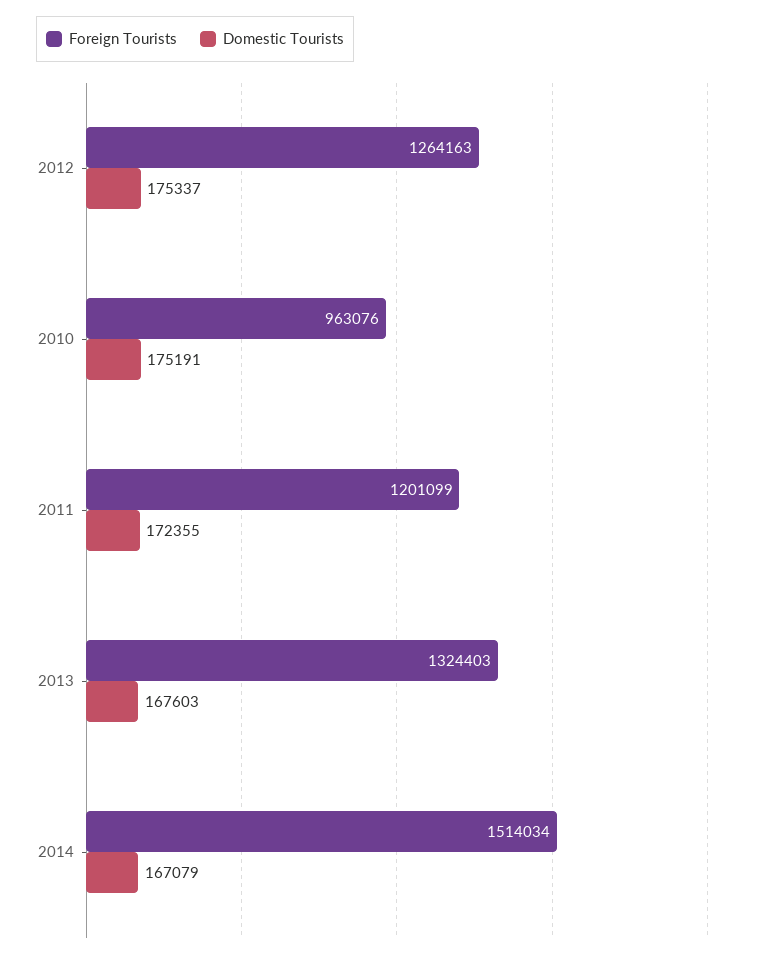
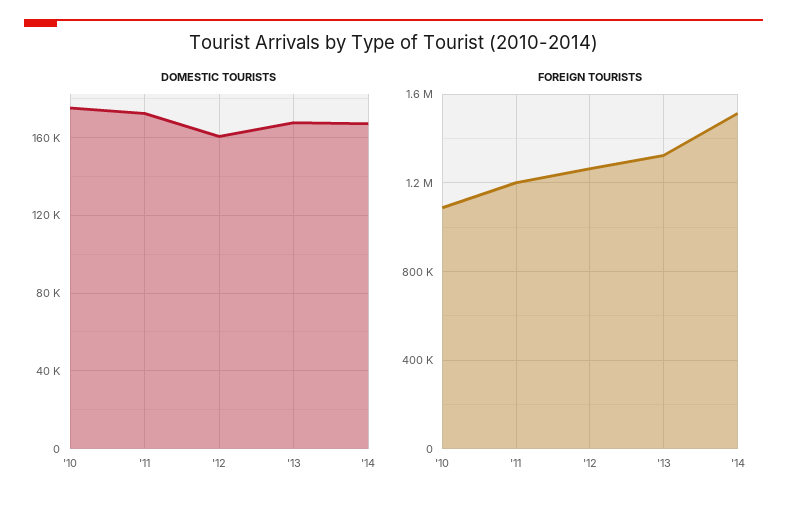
  {
    "Foreign Tourists": {
      "2012": 1264163,
-     "2010": 963076,
+     "2010": 1100000,
      "2011": 1201099,
      "2013": 1324403,
      "2014": 1514034
    },
    "Domestic Tourists": {
-     "2012": 175337,
+     "2012": 160000,
      "2010": 175191,
      "2011": 172355,
      "2013": 167603,
      "2014": 167079
    }
  }

